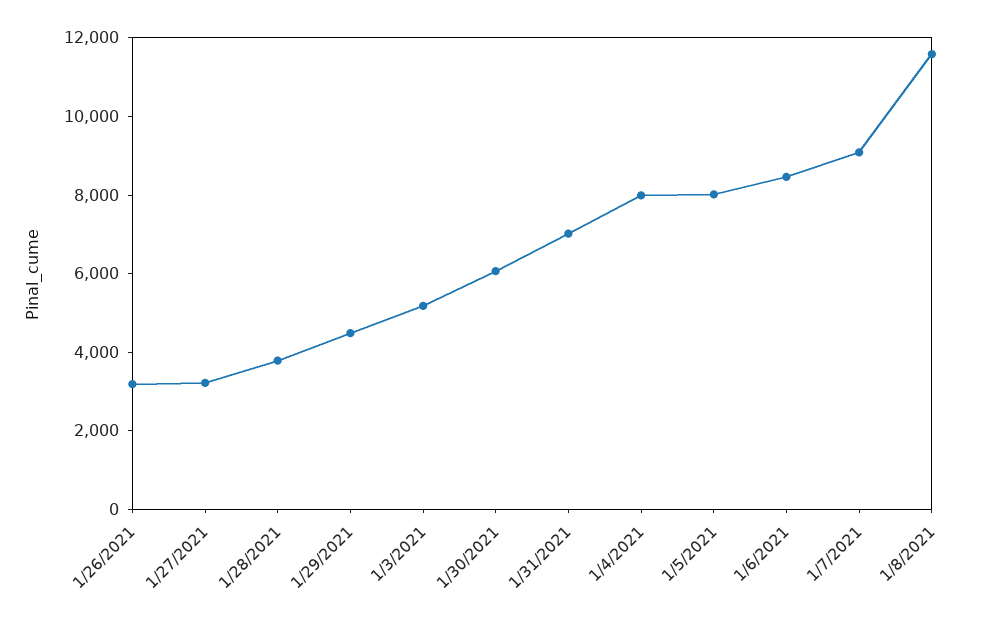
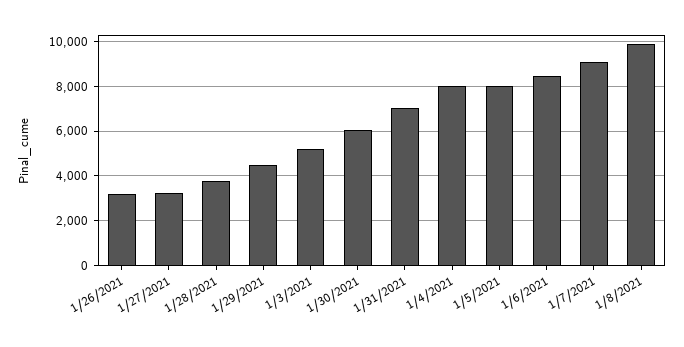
  {
    "1/26/2021": 3000,
    "1/27/2021": 3000,
    "1/28/2021": 4000,
    "1/29/2021": 4500,
    "1/3/2021": 5000,
    "1/30/2021": 6000,
    "1/31/2021": 7000,
    "1/4/2021": 8000,
    "1/5/2021": 8000,
    "1/6/2021": 8500,
    "1/7/2021": 9000,
-   "1/8/2021": 11500
+   "1/8/2021": 10000
  }

